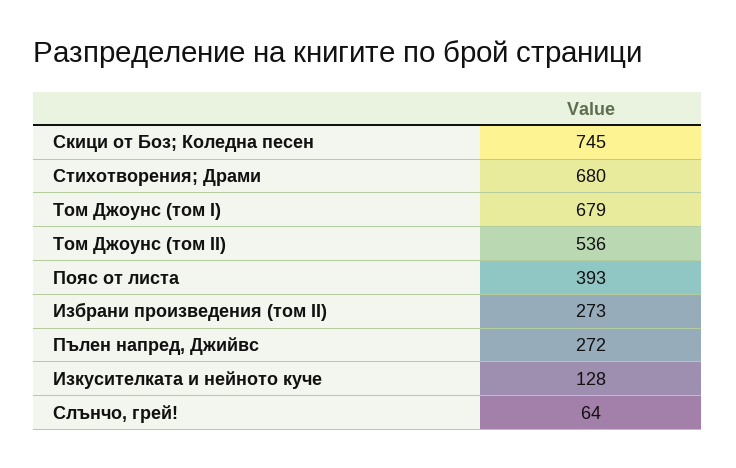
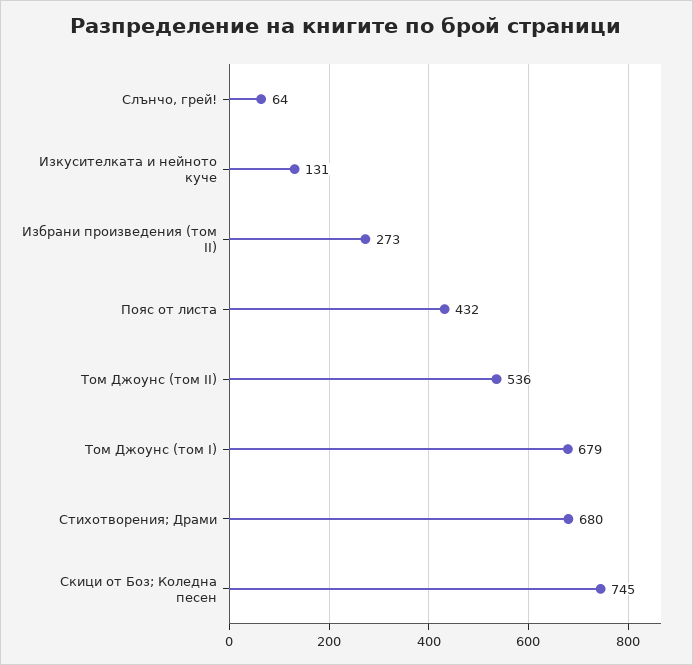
  {
    "Скици от Боз; Коледна песен": 745,
    "Стихотворения; Драми": 680,
    "Том Джоунс (том I)": 679,
    "Том Джоунс (том II)": 536,
-   "Пояс от листа": 393,
+   "Пояс от листа": 432,
    "Избрани произведения (том II)": 273,
-   "Пълен напред, Джийвс": 272,
-   "Изкусителката и нейното куче": 128,
+   "Изкусителката и нейното куче": 131,
    "Слънчо, грей!": 64
  }

